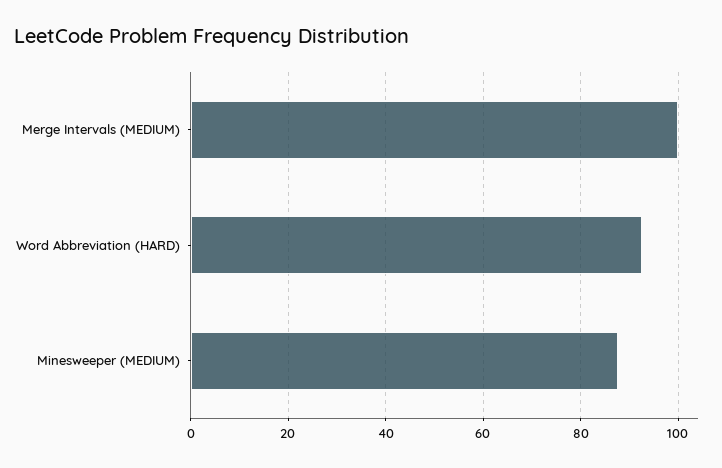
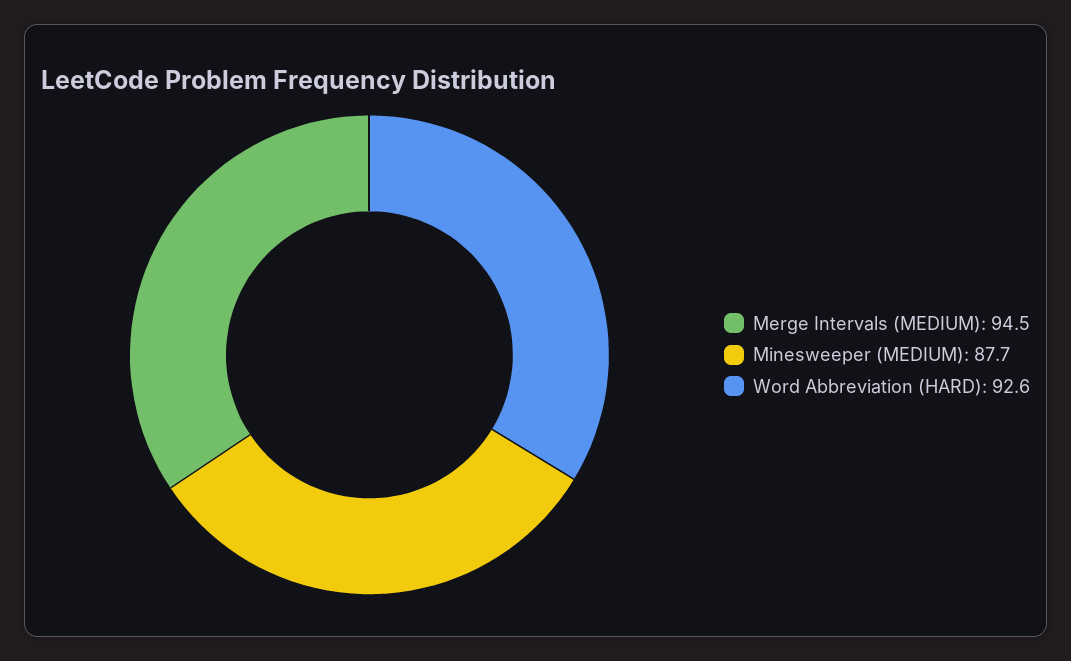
  {
-   "Merge Intervals (MEDIUM)": 100,
+   "Merge Intervals (MEDIUM)": 94.5,
    "Word Abbreviation (HARD)": 92.6,
    "Minesweeper (MEDIUM)": 87.7
  }

